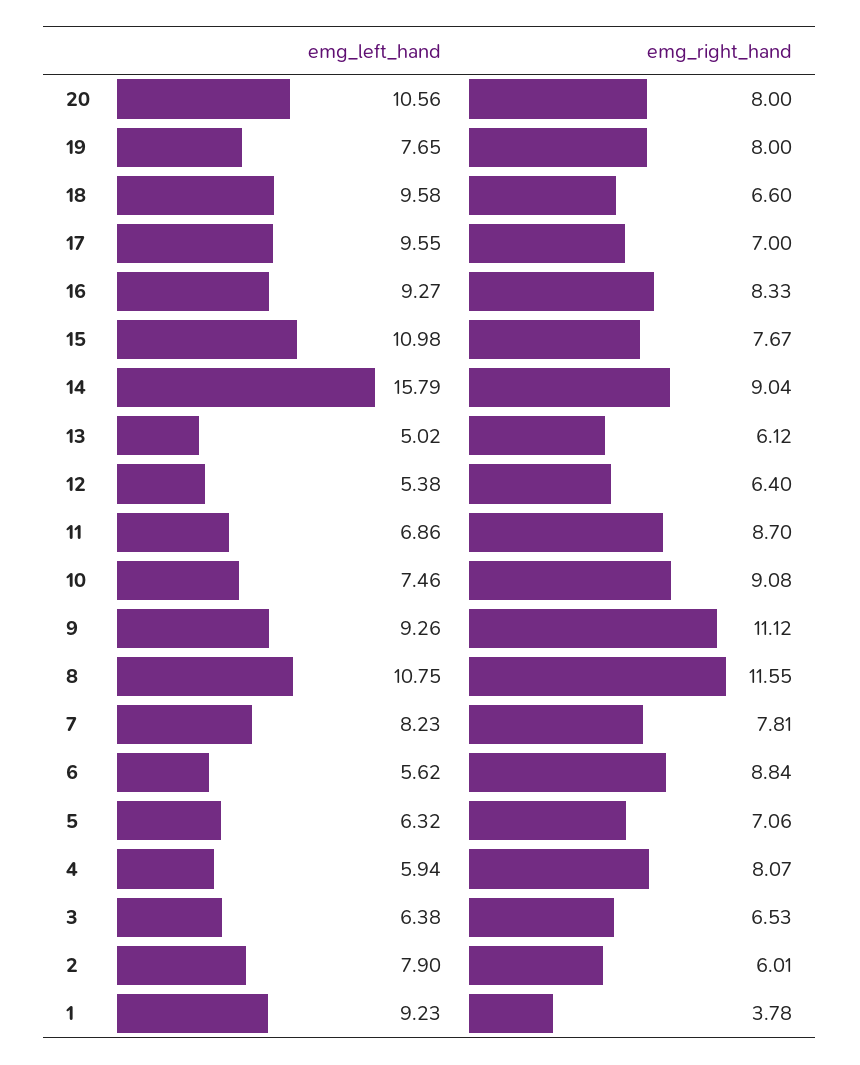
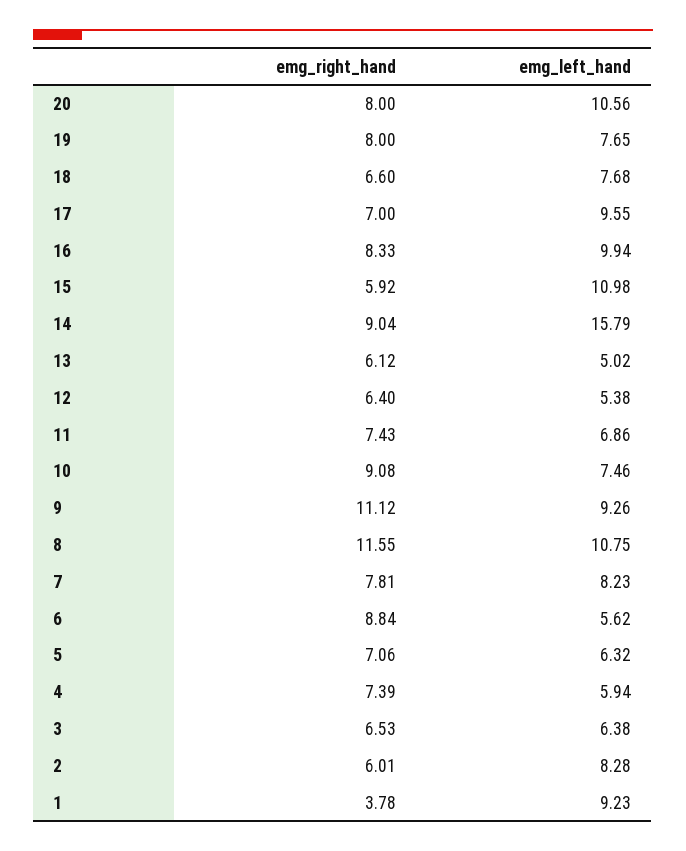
  {
    "emg_left_hand": {
      "20": 10.56,
      "19": 7.65,
-     "18": 9.58,
+     "18": 7.68,
      "17": 9.55,
-     "16": 9.27,
+     "16": 9.94,
      "15": 10.98,
      "14": 15.79,
      "13": 5.02,
      "12": 5.38,
      "11": 6.86,
      "10": 7.46,
      "9": 9.26,
      "8": 10.75,
      "7": 8.23,
      "6": 5.62,
      "5": 6.32,
      "4": 5.94,
      "3": 6.38,
-     "2": 7.9,
+     "2": 8.28,
      "1": 9.23
    },
    "emg_right_hand": {
      "20": 8,
      "19": 8,
      "18": 6.6,
      "17": 7,
      "16": 8.33,
-     "15": 7.67,
+     "15": 5.92,
      "14": 9.04,
      "13": 6.12,
      "12": 6.4,
-     "11": 8.7,
+     "11": 7.43,
      "10": 9.08,
      "9": 11.12,
      "8": 11.55,
      "7": 7.81,
      "6": 8.84,
      "5": 7.06,
-     "4": 8.07,
+     "4": 7.39,
      "3": 6.53,
      "2": 6.01,
      "1": 3.78
    }
  }

